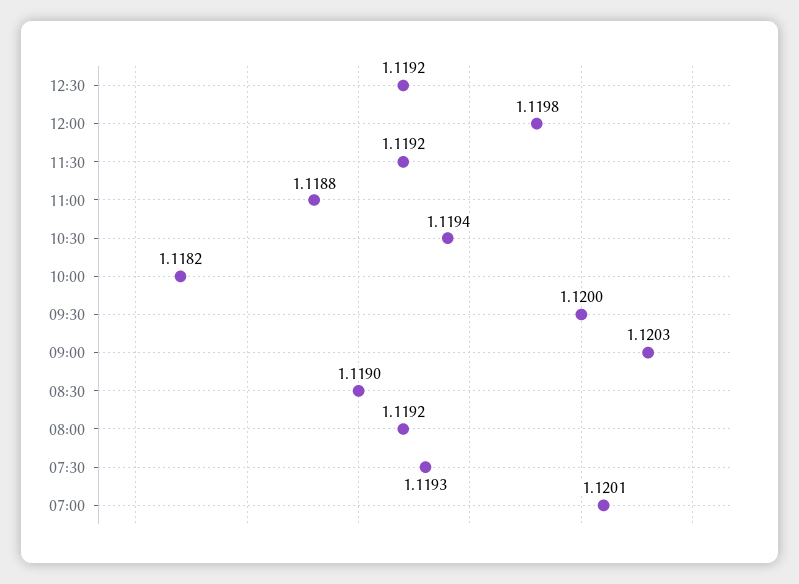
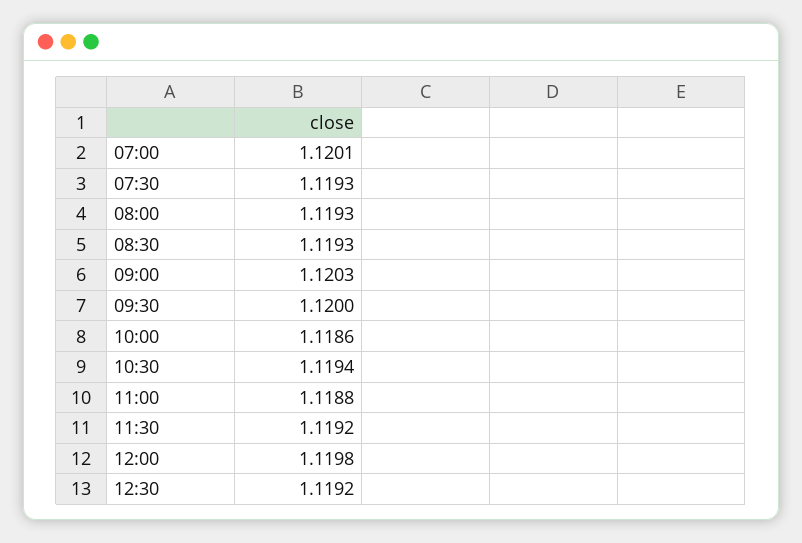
  {
    "12:30": 1.1192,
    "12:00": 1.1198,
    "11:30": 1.1192,
    "11:00": 1.1188,
    "10:30": 1.1194,
-   "10:00": 1.1182,
+   "10:00": 1.1186,
    "09:30": 1.12,
    "09:00": 1.1203,
-   "08:30": 1.119,
+   "08:30": 1.1193,
-   "08:00": 1.1192,
+   "08:00": 1.1193,
    "07:30": 1.1193,
    "07:00": 1.1201
  }

